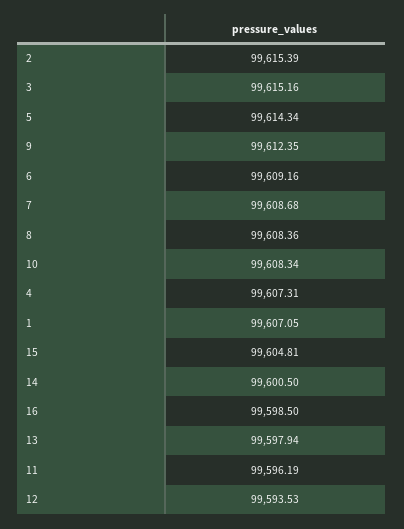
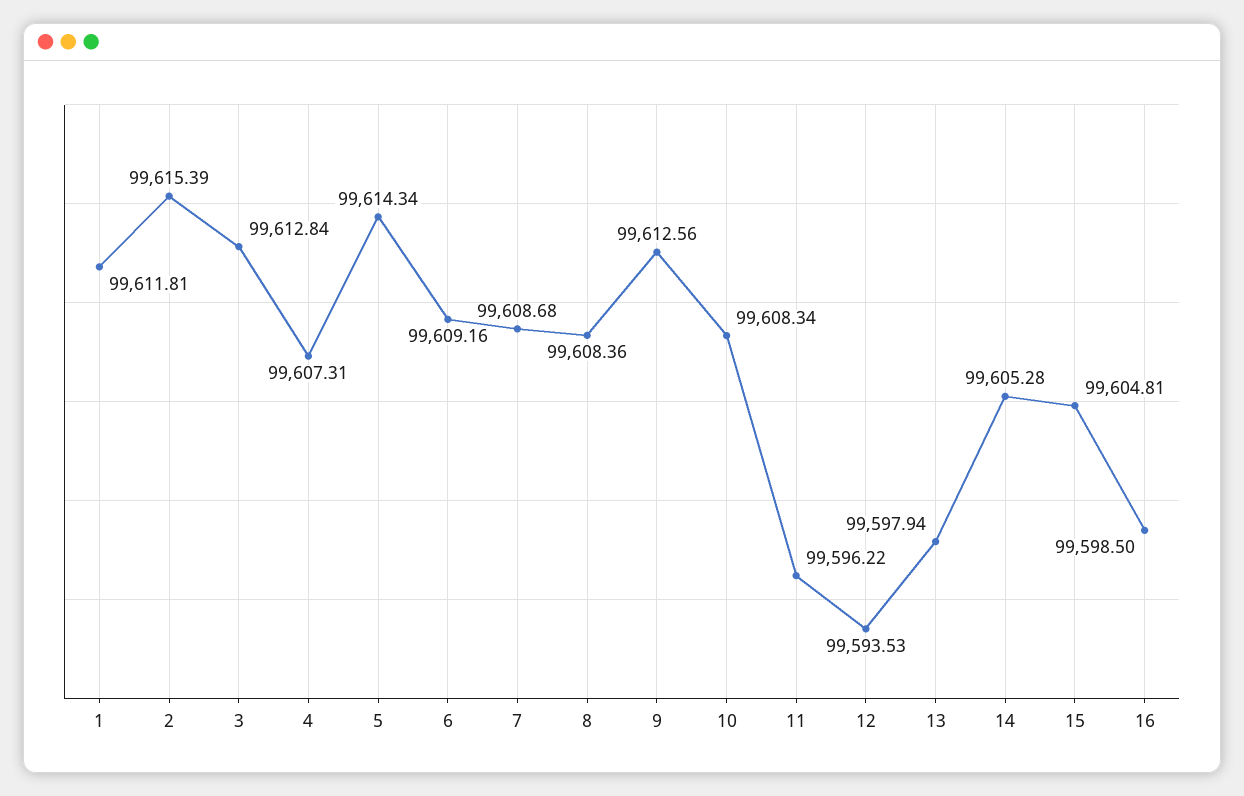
  {
    "2": 99615.39,
-   "3": 99615.16,
+   "3": 99612.84,
    "5": 99614.34,
-   "9": 99612.35,
+   "9": 99612.56,
    "6": 99609.16,
    "7": 99608.68,
    "8": 99608.36,
    "10": 99608.34,
    "4": 99607.31,
-   "1": 99607.05,
+   "1": 99611.81,
    "15": 99604.81,
-   "14": 99600.5,
+   "14": 99605.28,
    "16": 99598.5,
    "13": 99597.94,
-   "11": 99596.19,
+   "11": 99596.22,
    "12": 99593.53
  }

